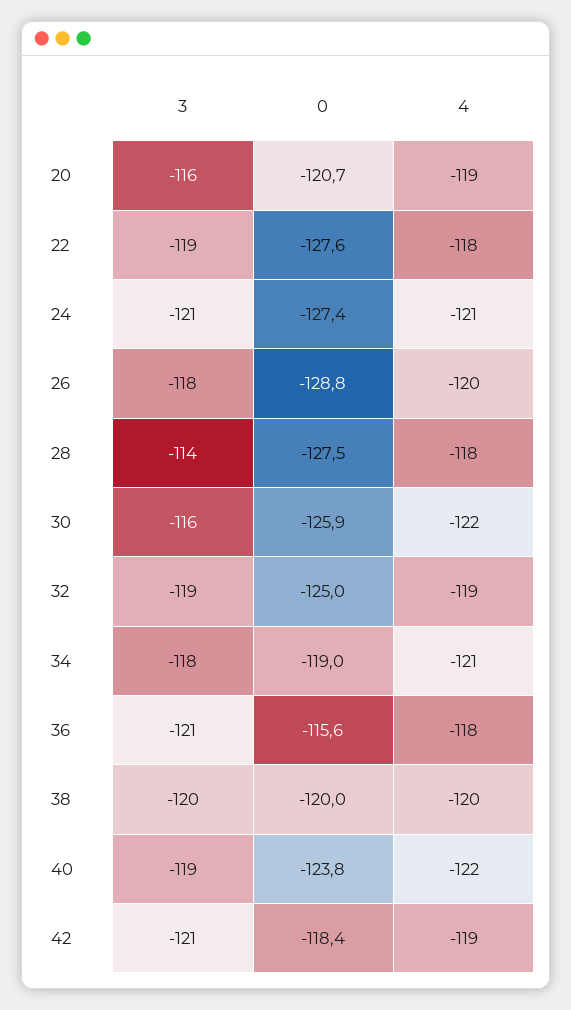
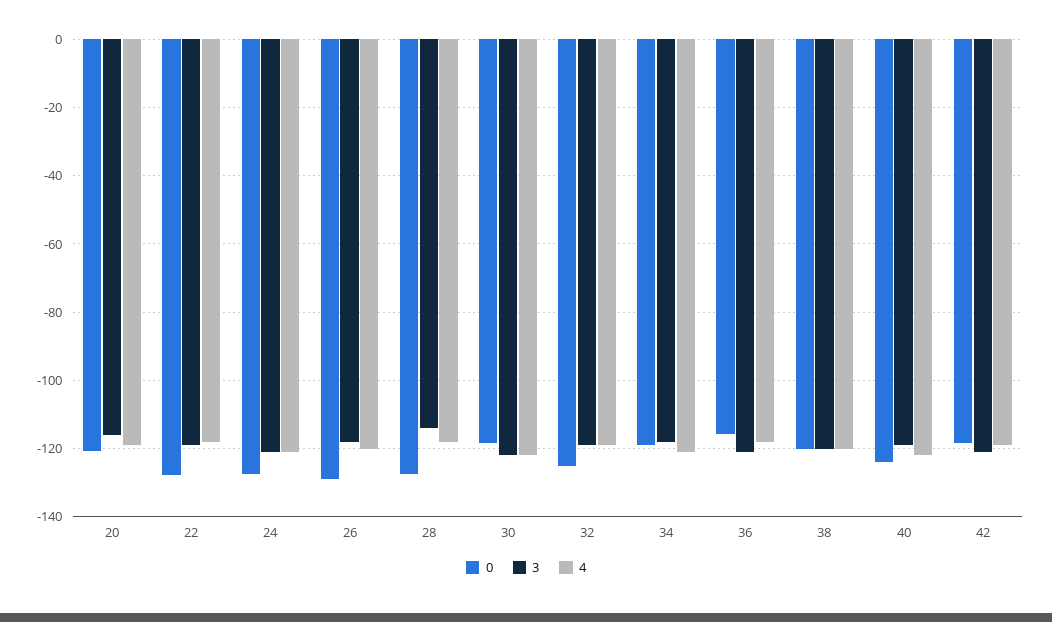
  {
    "3": {
      "20": -116,
      "22": -119,
      "24": -121,
      "26": -118,
      "28": -114,
-     "30": -116,
+     "30": -122,
      "32": -119,
      "34": -118,
      "36": -121,
      "38": -120,
      "40": -119,
      "42": -121
    },
    "0": {
      "20": -120.7,
      "22": -127.6,
      "24": -127.4,
      "26": -128.8,
      "28": -127.5,
-     "30": -125.9,
+     "30": -118,
      "32": -125,
      "34": -119,
      "36": -115.6,
      "38": -120,
      "40": -123.8,
      "42": -118.4
    },
    "4": {
      "20": -119,
      "22": -118,
      "24": -121,
      "26": -120,
      "28": -118,
      "30": -122,
      "32": -119,
      "34": -121,
      "36": -118,
      "38": -120,
      "40": -122,
      "42": -119
    }
  }

